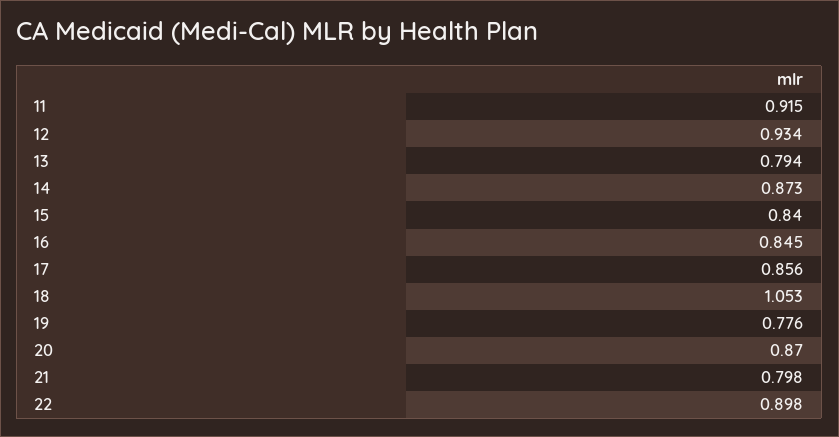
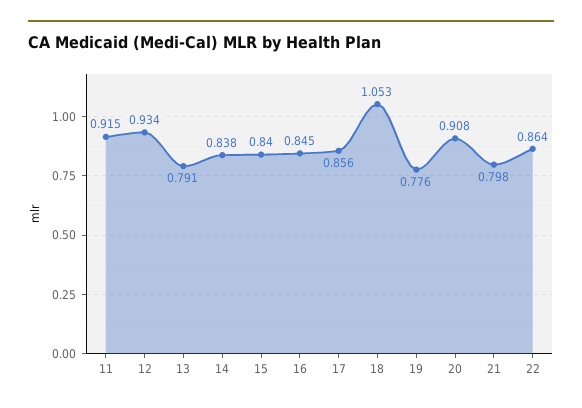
  {
    "11": 0.915,
    "12": 0.934,
-   "13": 0.794,
+   "13": 0.791,
-   "14": 0.873,
+   "14": 0.838,
    "15": 0.84,
    "16": 0.845,
    "17": 0.856,
    "18": 1.053,
    "19": 0.776,
-   "20": 0.87,
+   "20": 0.908,
    "21": 0.798,
-   "22": 0.898
+   "22": 0.864
  }

